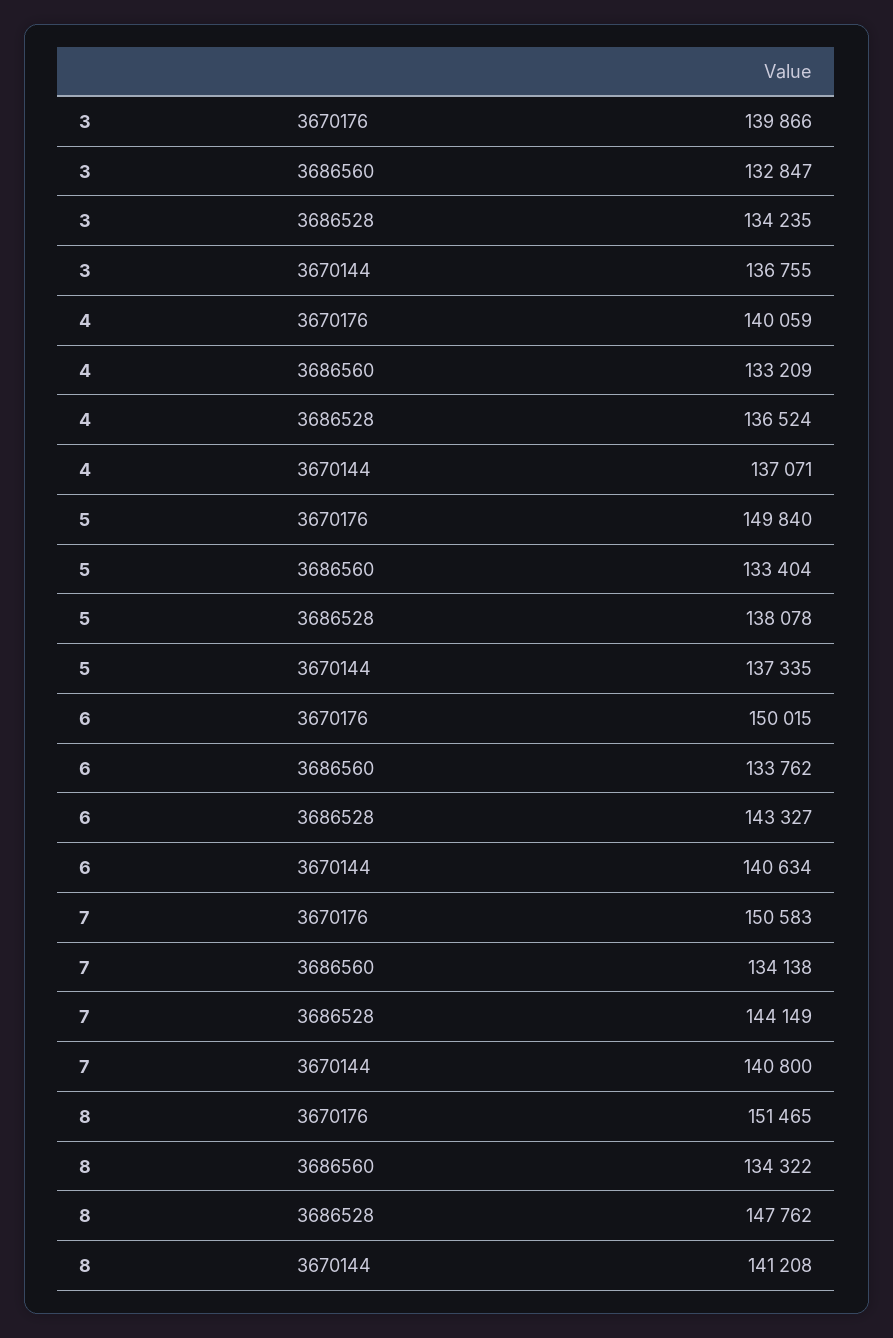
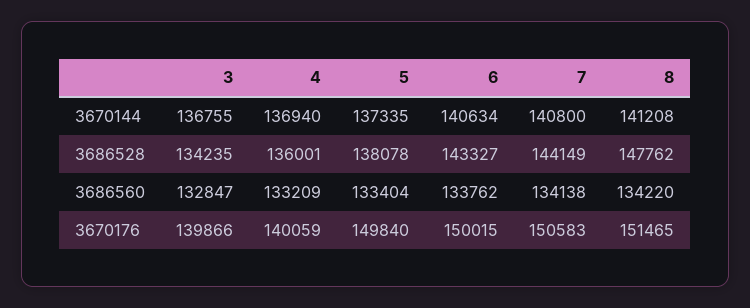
  {
    "3": {
      "3670176": 139866,
      "3686560": 132847,
      "3686528": 134235,
      "3670144": 136755
    },
    "4": {
      "3670176": 140059,
      "3686560": 133209,
-     "3686528": 136524,
+     "3686528": 136001,
-     "3670144": 137071
+     "3670144": 136940
    },
    "5": {
      "3670176": 149840,
      "3686560": 133404,
      "3686528": 138078,
      "3670144": 137335
    },
    "6": {
      "3670176": 150015,
      "3686560": 133762,
      "3686528": 143327,
      "3670144": 140634
    },
    "7": {
      "3670176": 150583,
      "3686560": 134138,
      "3686528": 144149,
      "3670144": 140800
    },
    "8": {
      "3670176": 151465,
-     "3686560": 134322,
+     "3686560": 134220,
      "3686528": 147762,
      "3670144": 141208
    }
  }

